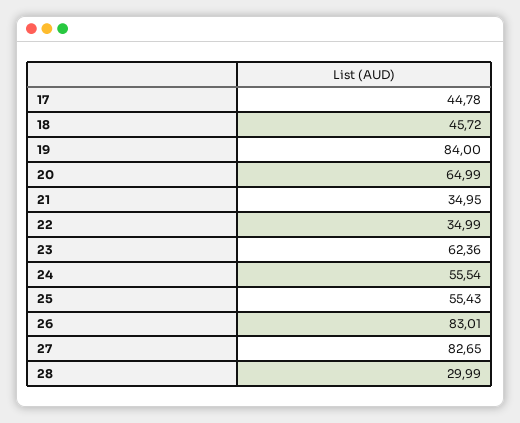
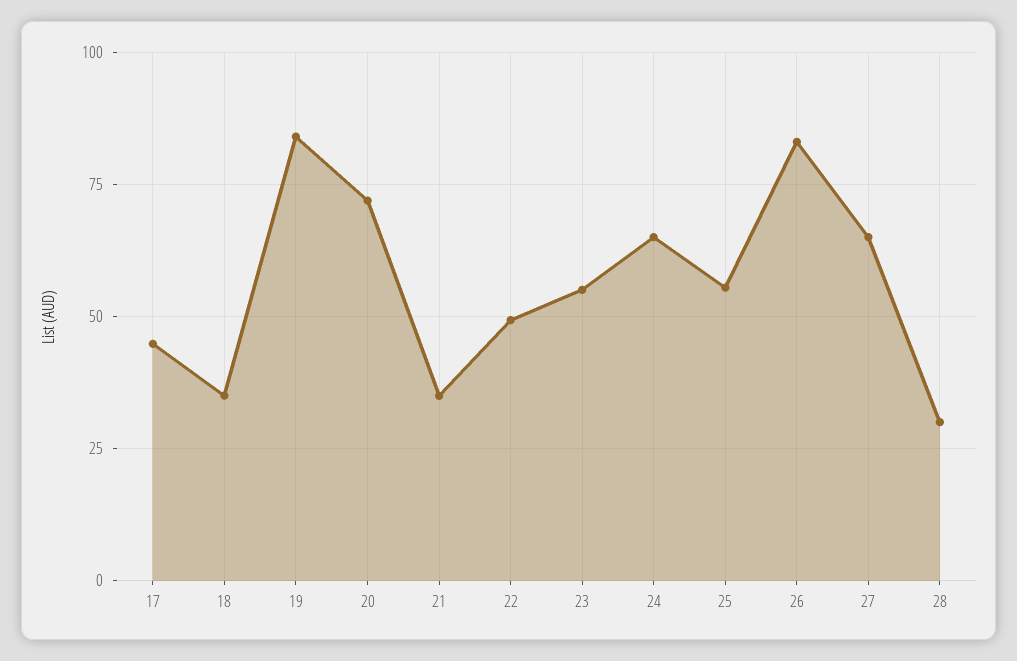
  {
    "17": 44.78,
-   "18": 45.72,
+   "18": 35,
    "19": 84,
-   "20": 64.99,
+   "20": 72.5,
    "21": 34.95,
-   "22": 34.99,
+   "22": 50,
-   "23": 62.36,
+   "23": 55,
-   "24": 55.54,
+   "24": 65,
    "25": 55.43,
    "26": 83.01,
-   "27": 82.65,
+   "27": 65,
    "28": 29.99
  }

